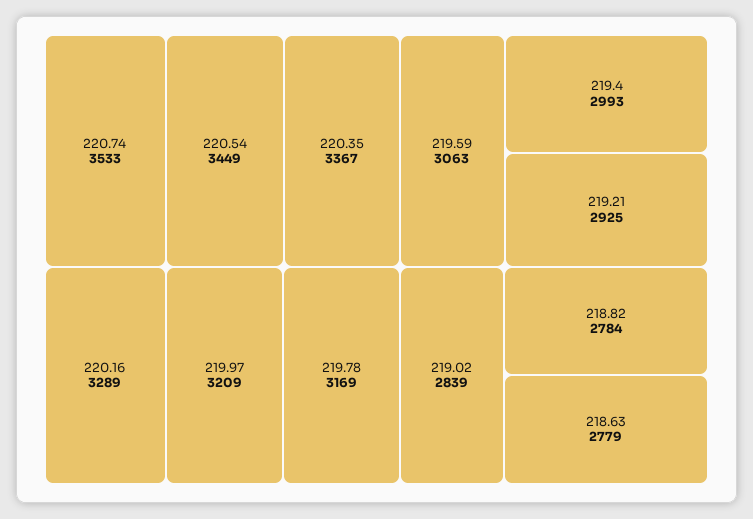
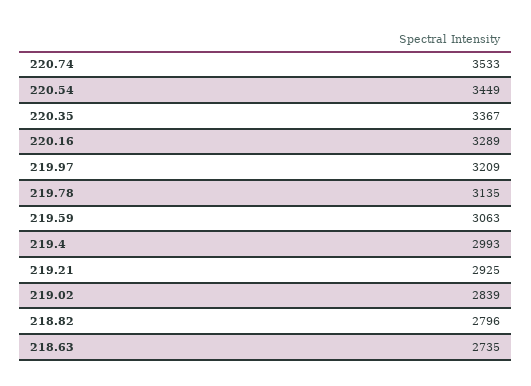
  {
    "220.74": 3533,
    "220.54": 3449,
    "220.35": 3367,
    "220.16": 3289,
    "219.97": 3209,
-   "219.78": 3169,
+   "219.78": 3135,
    "219.59": 3063,
    "219.4": 2993,
    "219.21": 2925,
    "219.02": 2839,
-   "218.82": 2784,
+   "218.82": 2796,
-   "218.63": 2779
+   "218.63": 2735
  }

